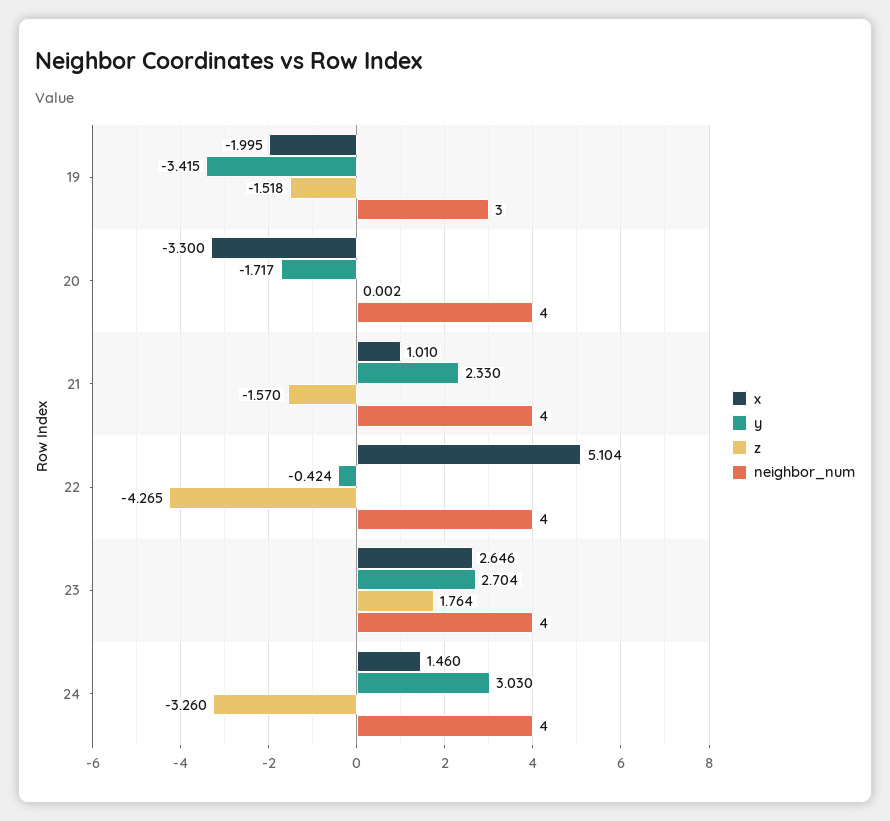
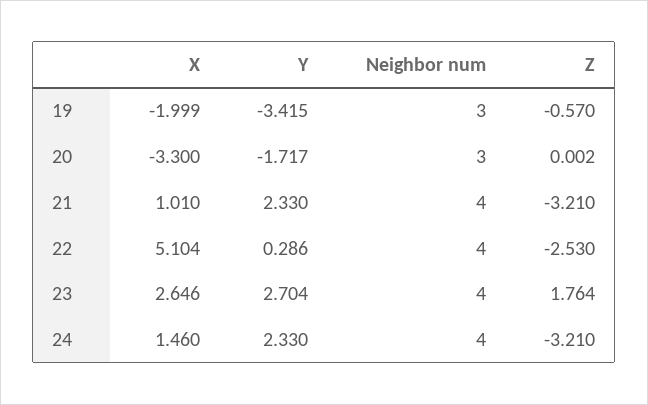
  {
    "x": {
-     "19": -1.995,
+     "19": -1.999,
      "20": -3.3,
      "21": 1.01,
      "22": 5.104,
      "23": 2.646,
      "24": 1.46
    },
    "y": {
      "19": -3.415,
      "20": -1.717,
      "21": 2.33,
-     "22": -0.424,
+     "22": 0.286,
      "23": 2.704,
-     "24": 3.03
+     "24": 2.33
    },
    "z": {
-     "19": -1.518,
+     "19": -0.57,
      "20": 0.002,
-     "21": -1.57,
+     "21": -3.21,
-     "22": -4.265,
+     "22": -2.53,
      "23": 1.764,
-     "24": -3.26
+     "24": -3.21
    },
    "neighbor_num": {
      "19": 3,
-     "20": 4,
+     "20": 3,
      "21": 4,
      "22": 4,
      "23": 4,
      "24": 4
    }
  }

